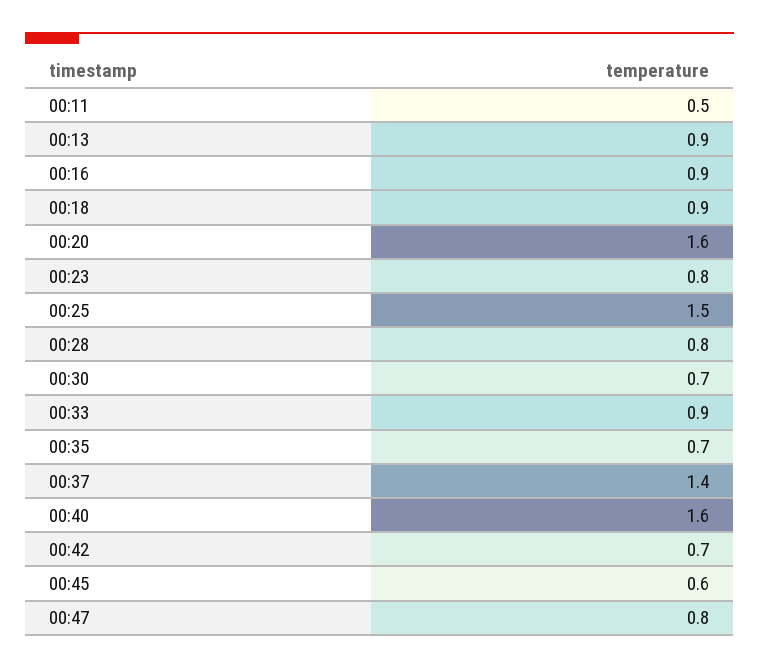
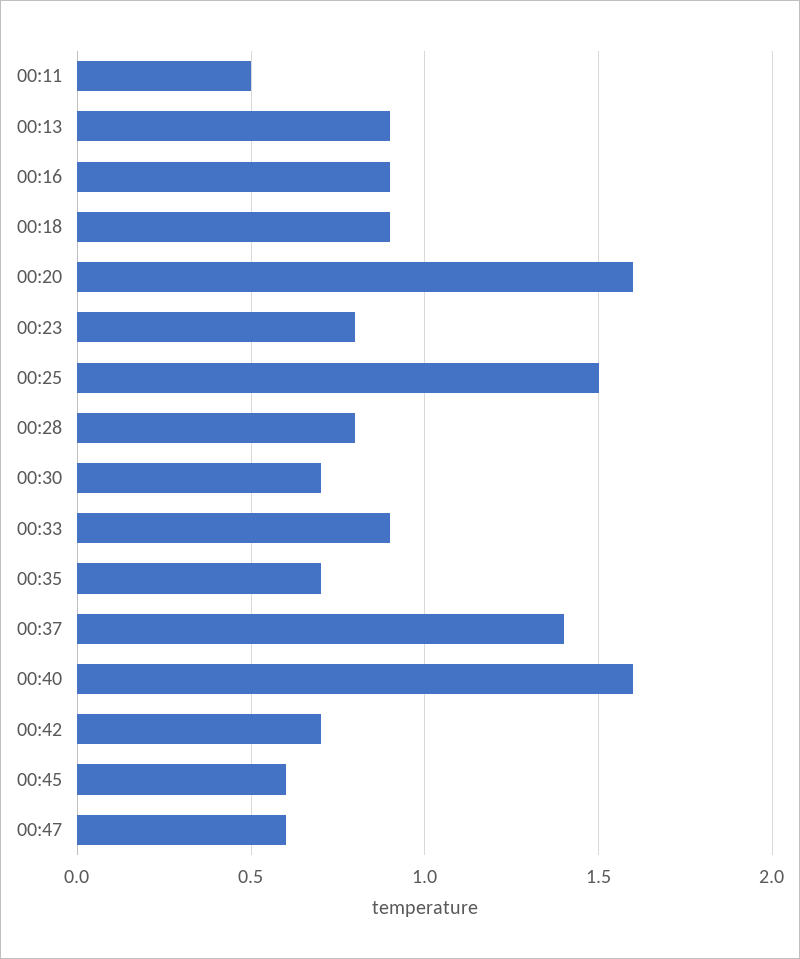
  {
    "00:11": 0.5,
    "00:13": 0.9,
    "00:16": 0.9,
    "00:18": 0.9,
    "00:20": 1.6,
    "00:23": 0.8,
    "00:25": 1.5,
    "00:28": 0.8,
    "00:30": 0.7,
    "00:33": 0.9,
    "00:35": 0.7,
    "00:37": 1.4,
    "00:40": 1.6,
    "00:42": 0.7,
    "00:45": 0.6,
-   "00:47": 0.8
+   "00:47": 0.6
  }

